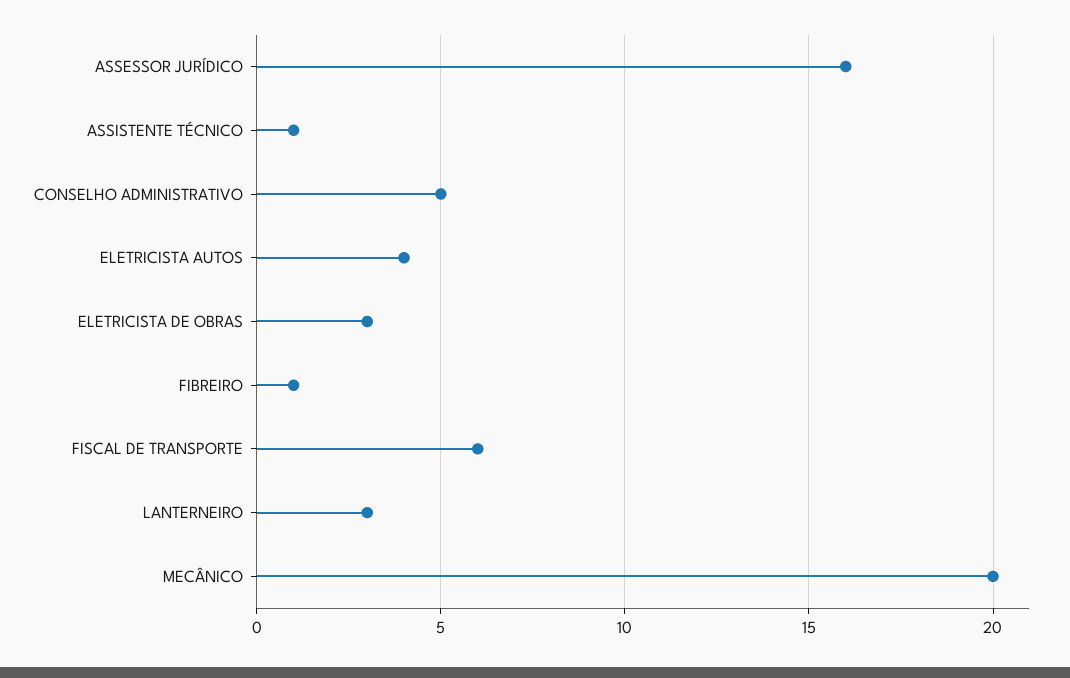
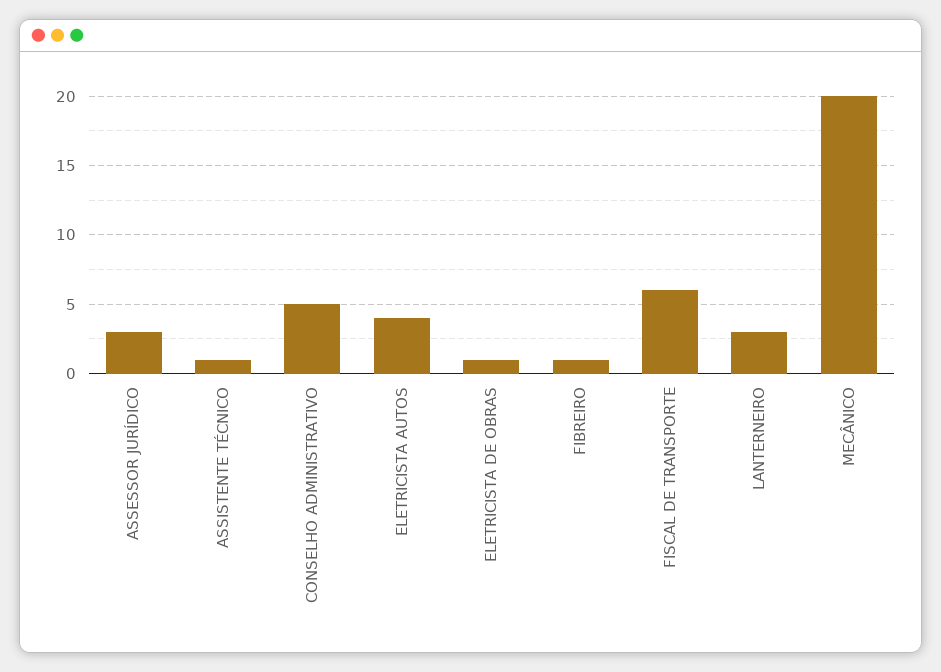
  {
-   "ASSESSOR JURÍDICO": 16,
+   "ASSESSOR JURÍDICO": 3,
    "ASSISTENTE TÉCNICO": 1,
    "CONSELHO ADMINISTRATIVO": 5,
    "ELETRICISTA AUTOS": 4,
-   "ELETRICISTA DE OBRAS": 3,
+   "ELETRICISTA DE OBRAS": 1,
    "FIBREIRO": 1,
    "FISCAL DE TRANSPORTE": 6,
    "LANTERNEIRO": 3,
    "MECÂNICO": 20
  }

